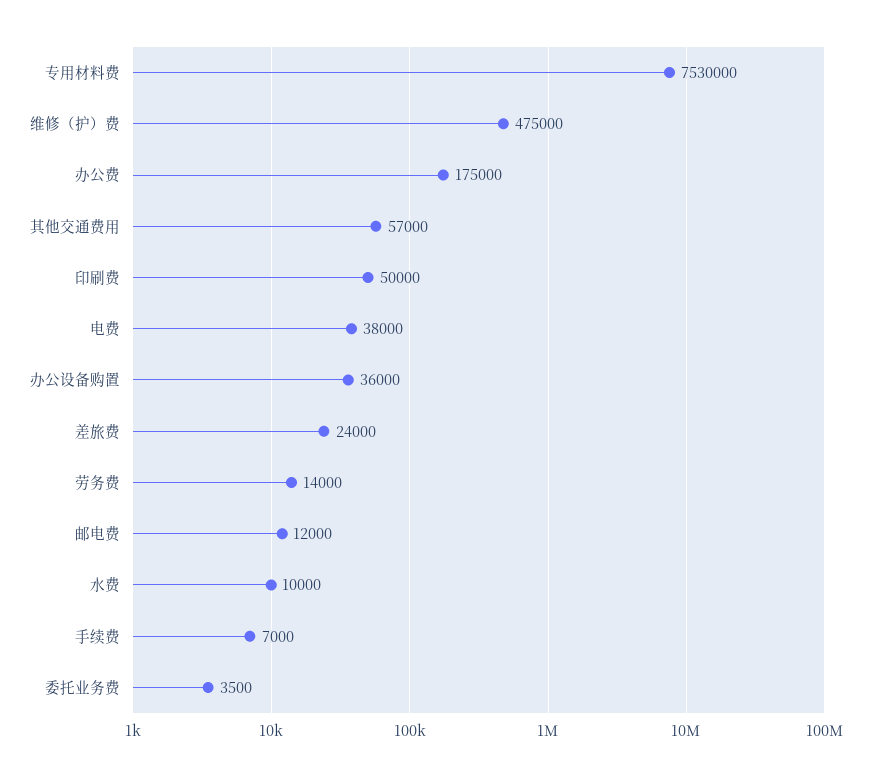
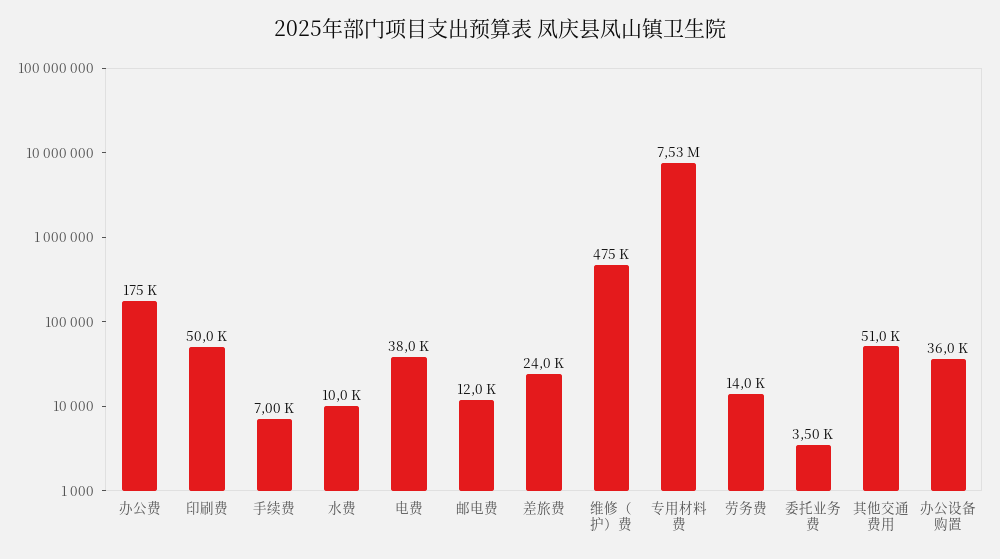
  {
    "专用材料费": 7530000,
    "维修（护）费": 475000,
    "办公费": 175000,
-   "其他交通费用": 57000,
+   "其他交通费用": 51000,
    "印刷费": 50000,
    "电费": 38000,
    "办公设备购置": 36000,
    "差旅费": 24000,
    "劳务费": 14000,
    "邮电费": 12000,
    "水费": 10000,
    "手续费": 7000,
    "委托业务费": 3500
  }

